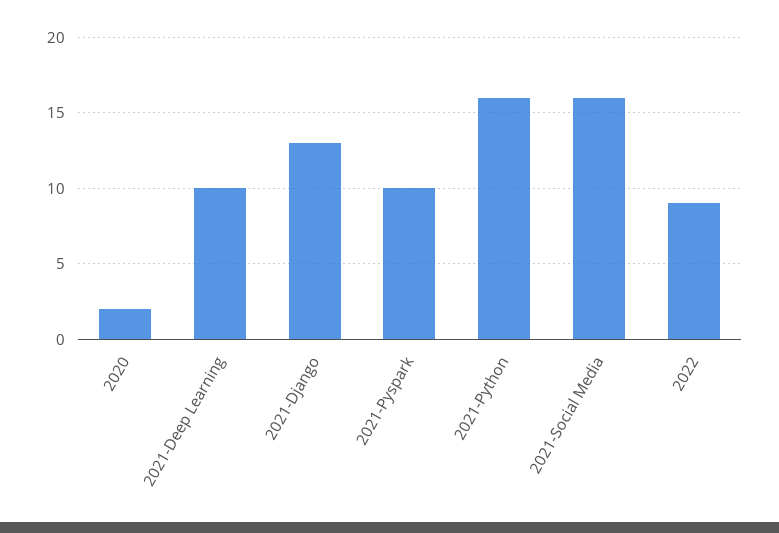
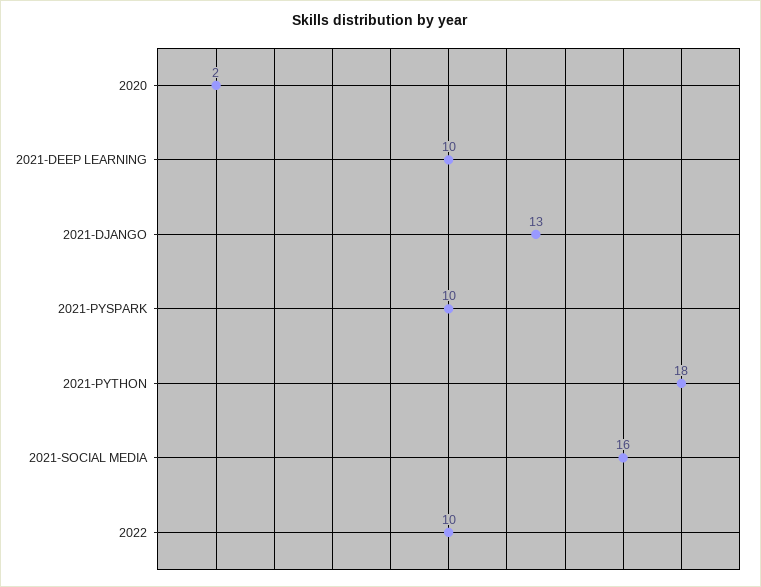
  {
    "2020": 2,
    "2021-Deep Learning": 10,
    "2021-Django": 13,
    "2021-Pyspark": 10,
-   "2021-Python": 16,
+   "2021-Python": 18,
    "2021-Social Media": 16,
-   "2022": 9
+   "2022": 10
  }

